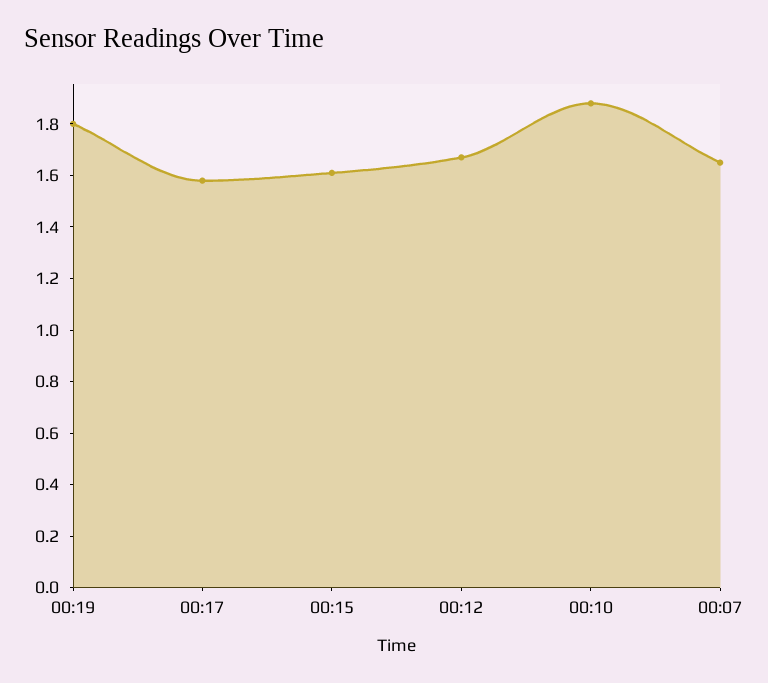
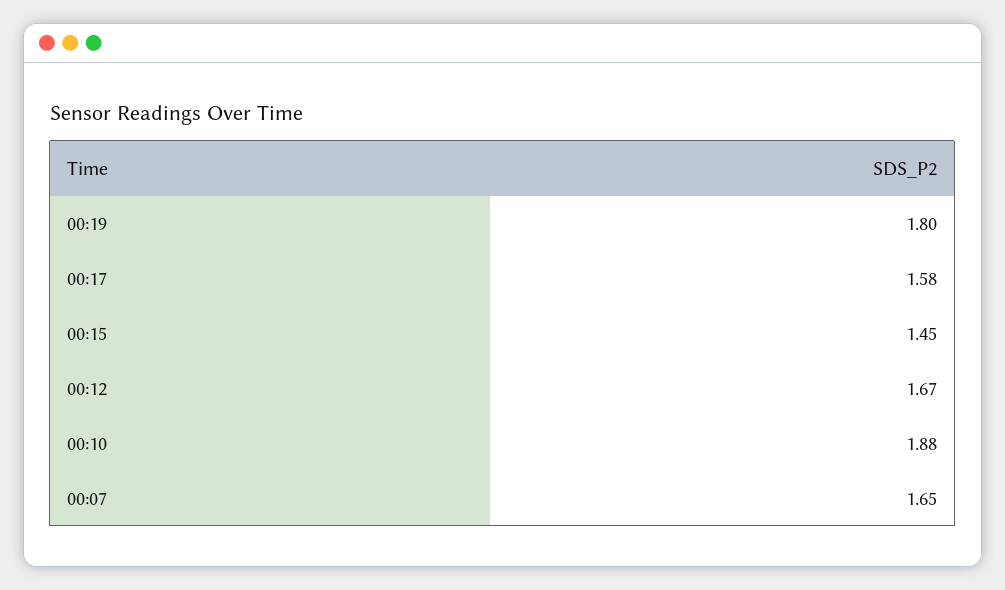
  {
    "00:19": 1.8,
    "00:17": 1.58,
-   "00:15": 1.6,
+   "00:15": 1.45,
    "00:12": 1.67,
    "00:10": 1.88,
    "00:07": 1.65
  }

